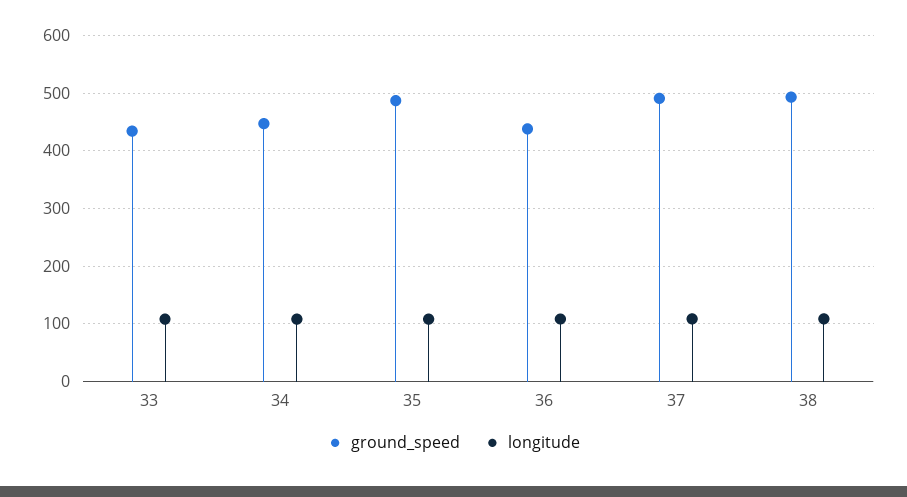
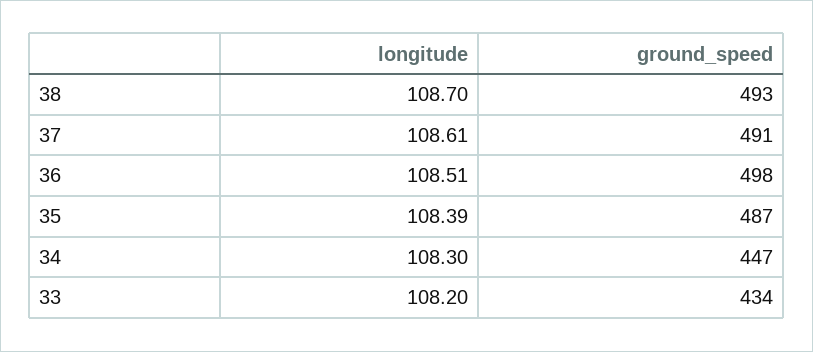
  {
    "ground_speed": {
      "33": 434,
      "34": 447,
      "35": 487,
-     "36": 440,
+     "36": 498,
      "37": 491,
      "38": 493
    },
    "longitude": {
      "33": 108.2,
      "34": 108.3,
      "35": 108.39,
      "36": 108.51,
      "37": 108.61,
      "38": 108.7
    }
  }

